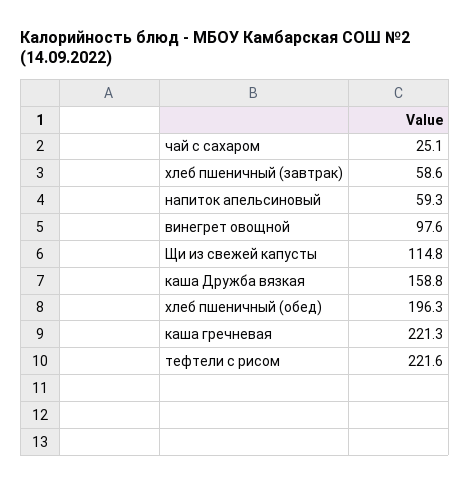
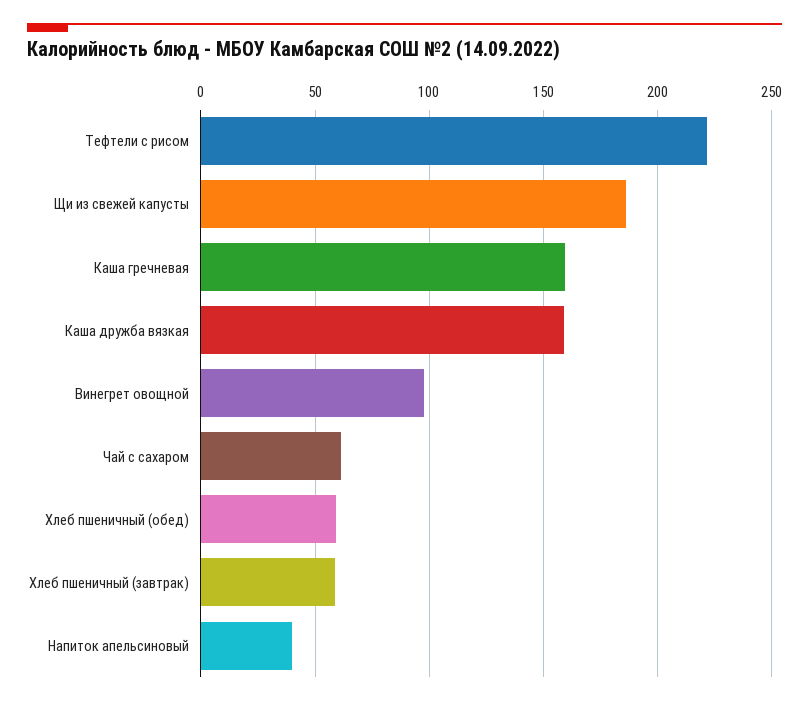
  {
-   "чай с сахаром": 25.1,
+   "чай с сахаром": 60,
    "хлеб пшеничный (завтрак)": 58.6,
-   "напиток апельсиновый": 59.3,
+   "напиток апельсиновый": 40,
    "винегрет овощной": 97.6,
-   "Щи из свежей капусты": 114.8,
+   "Щи из свежей капусты": 185,
    "каша Дружба вязкая": 158.8,
-   "хлеб пшеничный (обед)": 196.3,
+   "хлеб пшеничный (обед)": 60,
-   "каша гречневая": 221.3,
+   "каша гречневая": 160,
    "тефтели с рисом": 221.6
  }

